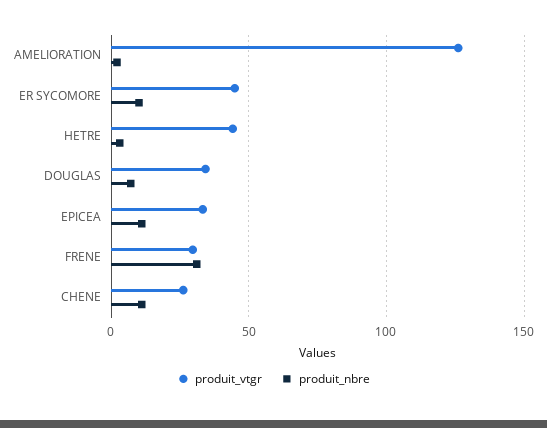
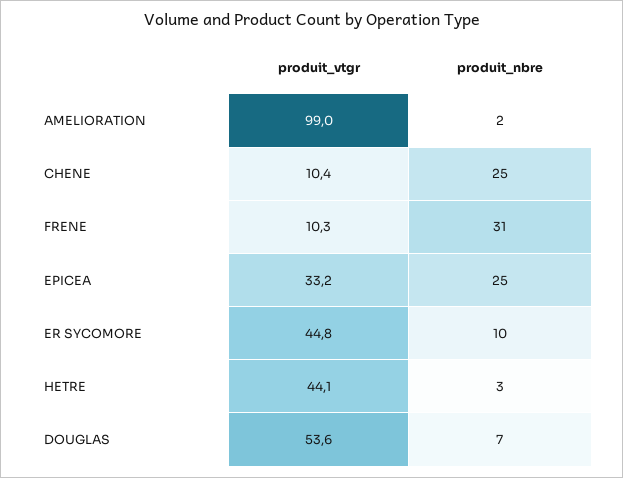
  {
    "produit_vtgr": {
-     "AMELIORATION": 125,
+     "AMELIORATION": 99,
      "ER SYCOMORE": 44.8,
      "HETRE": 44.1,
-     "DOUGLAS": 35,
+     "DOUGLAS": 53.6,
      "EPICEA": 33.2,
-     "FRENE": 30,
+     "FRENE": 10.3,
-     "CHENE": 25
+     "CHENE": 10.4
    },
    "produit_nbre": {
      "AMELIORATION": 2,
      "ER SYCOMORE": 10,
      "HETRE": 3,
      "DOUGLAS": 7,
-     "EPICEA": 10,
+     "EPICEA": 25,
      "FRENE": 31,
-     "CHENE": 10
+     "CHENE": 25
    }
  }

